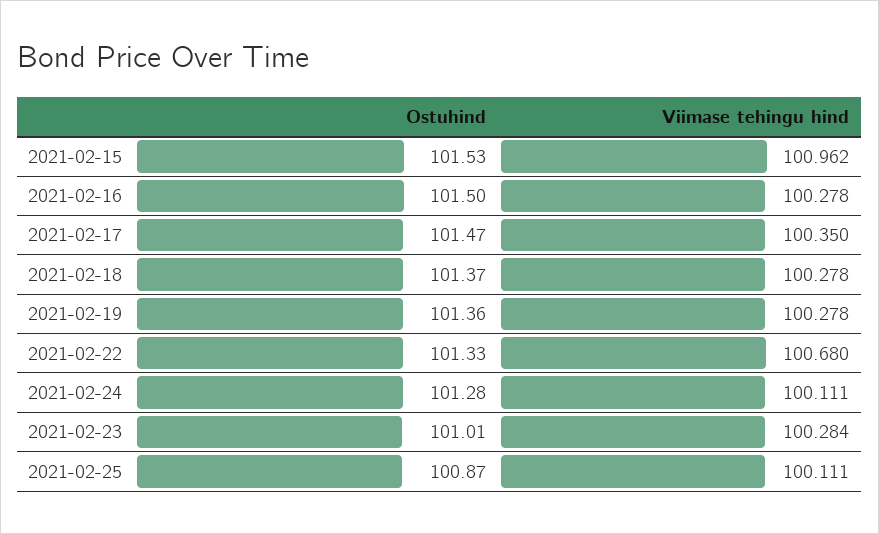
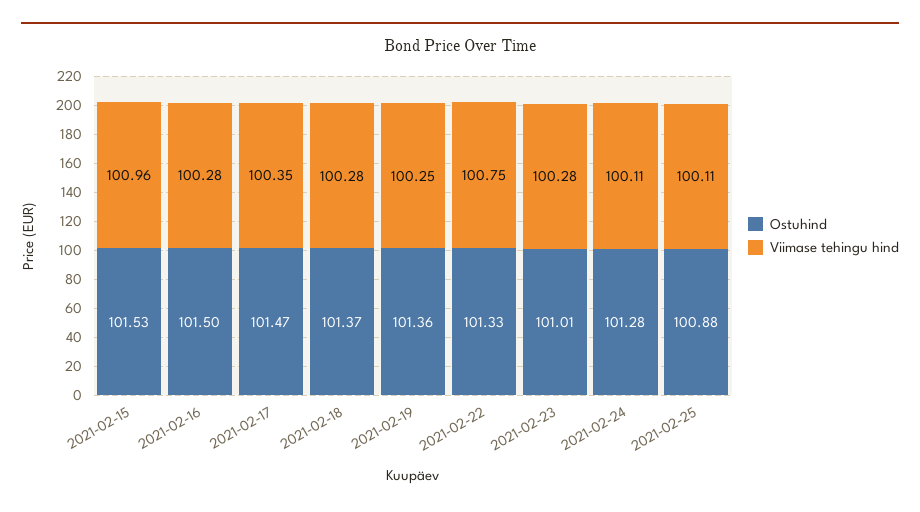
  {
    "Ostuhind": {
      "2021-02-15": 101.53,
      "2021-02-16": 101.5,
      "2021-02-17": 101.47,
      "2021-02-18": 101.37,
      "2021-02-19": 101.36,
      "2021-02-22": 101.33,
      "2021-02-24": 101.28,
      "2021-02-23": 101.01,
-     "2021-02-25": 100.87
+     "2021-02-25": 100.88
    },
    "Viimase tehingu hind": {
      "2021-02-15": 100.962,
      "2021-02-16": 100.278,
      "2021-02-17": 100.35,
      "2021-02-18": 100.278,
-     "2021-02-19": 100.278,
+     "2021-02-19": 100.25,
-     "2021-02-22": 100.68,
+     "2021-02-22": 100.75,
      "2021-02-24": 100.111,
      "2021-02-23": 100.284,
      "2021-02-25": 100.111
    }
  }

